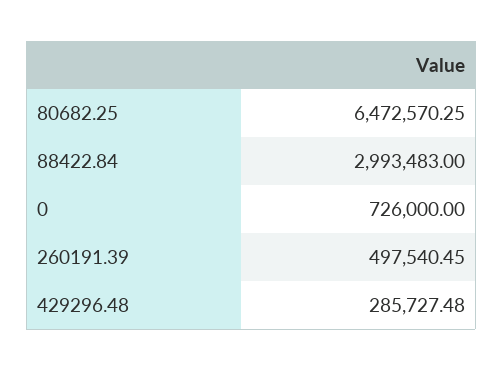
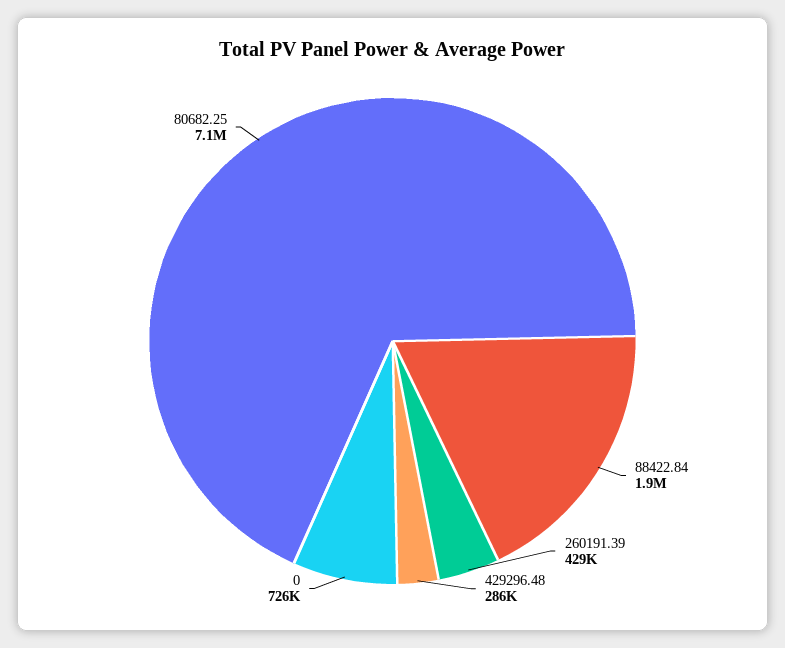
  {
-   "80682.25": 6472570.25,
+   "80682.25": 7100000,
-   "88422.84": 2993483,
+   "88422.84": 1900000,
    "0": 726000,
-   "260191.39": 497540.45,
+   "260191.39": 429000,
    "429296.48": 285727.48
  }

